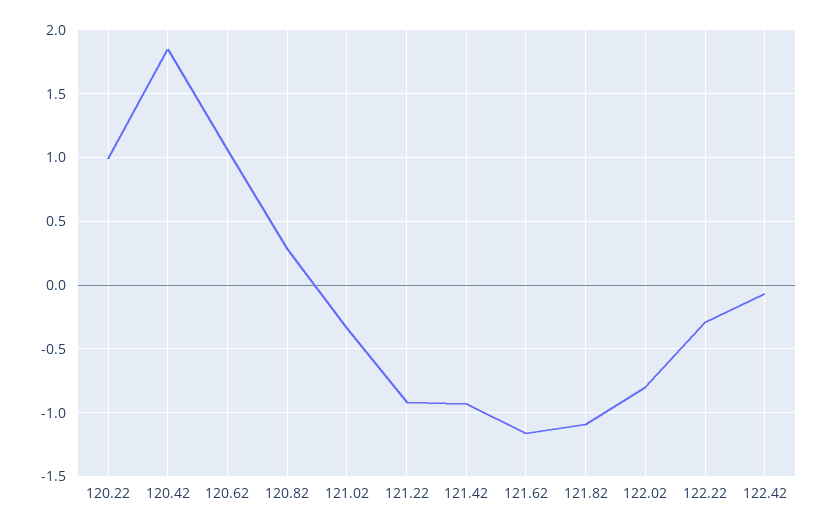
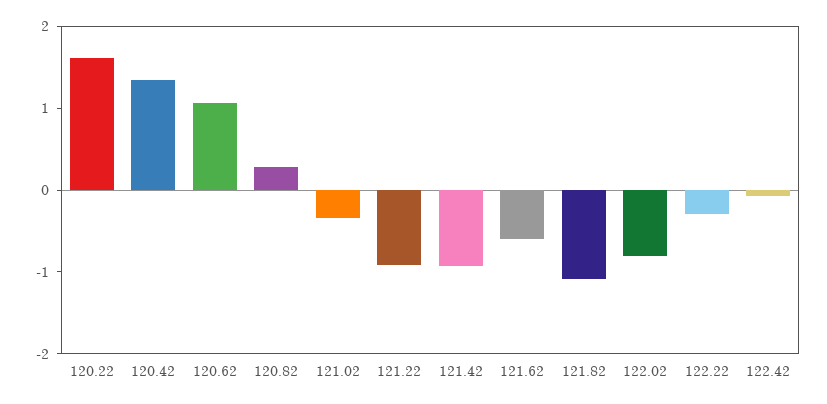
  {
-   "120.22": 1,
+   "120.22": 1.6,
-   "120.42": 1.85,
+   "120.42": 1.4,
    "120.62": 1.05,
    "120.82": 0.3,
    "121.02": -0.35,
    "121.22": -0.9,
    "121.42": -0.95,
-   "121.62": -1.15,
+   "121.62": -0.6,
    "121.82": -1.1,
    "122.02": -0.8,
    "122.22": -0.3,
    "122.42": -0.05
  }

